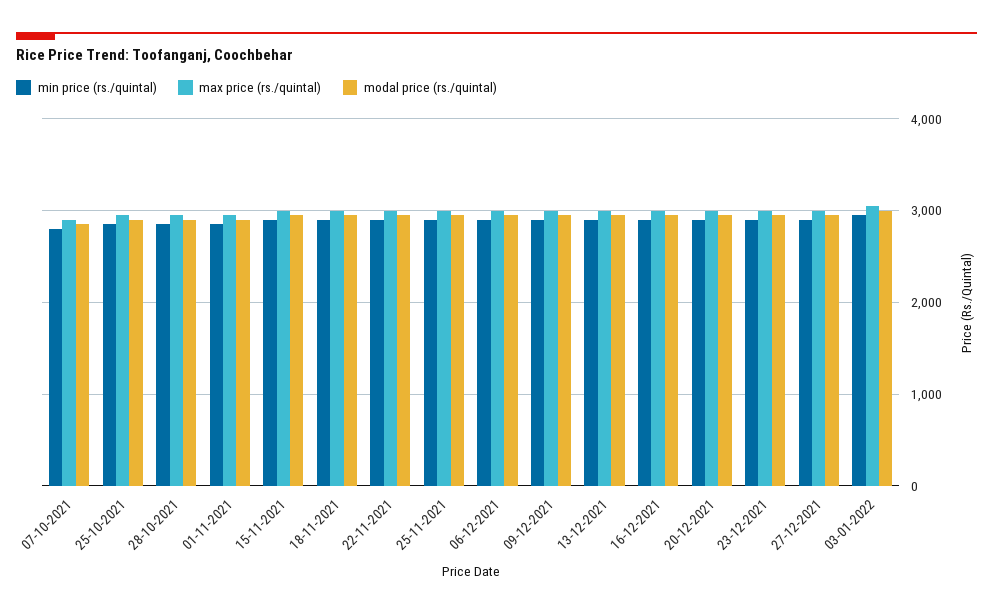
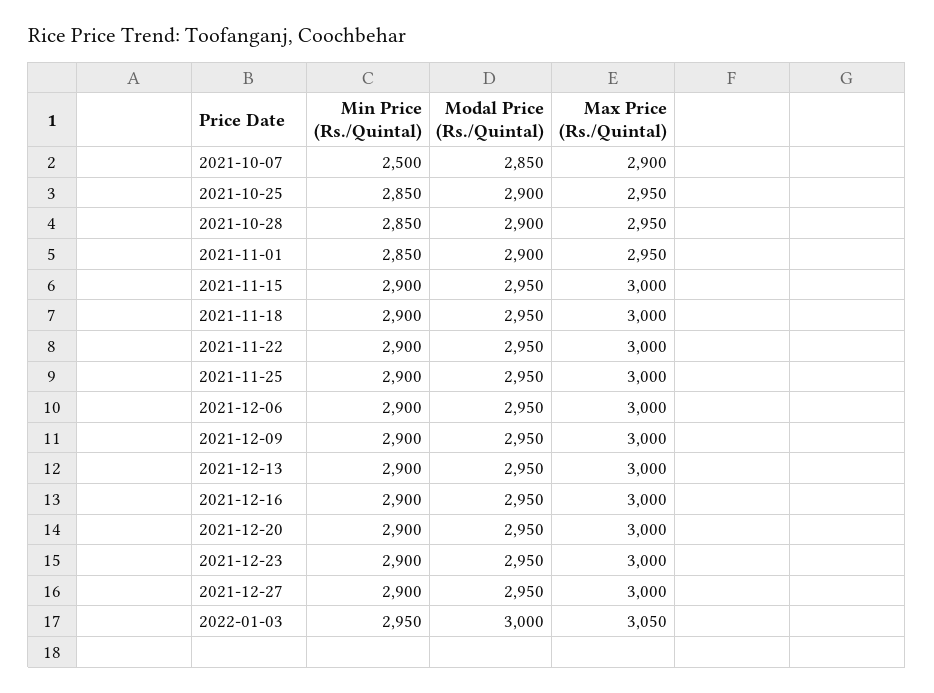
  {
    "min price (rs./quintal)": {
-     "07-10-2021": 2800,
+     "07-10-2021": 2500,
      "25-10-2021": 2850,
      "28-10-2021": 2850,
      "01-11-2021": 2850,
      "15-11-2021": 2900,
      "18-11-2021": 2900,
      "22-11-2021": 2900,
      "25-11-2021": 2900,
      "06-12-2021": 2900,
      "09-12-2021": 2900,
      "13-12-2021": 2900,
      "16-12-2021": 2900,
      "20-12-2021": 2900,
      "23-12-2021": 2900,
      "27-12-2021": 2900,
      "03-01-2022": 2950
    },
    "max price (rs./quintal)": {
      "07-10-2021": 2900,
      "25-10-2021": 2950,
      "28-10-2021": 2950,
      "01-11-2021": 2950,
      "15-11-2021": 3000,
      "18-11-2021": 3000,
      "22-11-2021": 3000,
      "25-11-2021": 3000,
      "06-12-2021": 3000,
      "09-12-2021": 3000,
      "13-12-2021": 3000,
      "16-12-2021": 3000,
      "20-12-2021": 3000,
      "23-12-2021": 3000,
      "27-12-2021": 3000,
      "03-01-2022": 3050
    },
    "modal price (rs./quintal)": {
      "07-10-2021": 2850,
      "25-10-2021": 2900,
      "28-10-2021": 2900,
      "01-11-2021": 2900,
      "15-11-2021": 2950,
      "18-11-2021": 2950,
      "22-11-2021": 2950,
      "25-11-2021": 2950,
      "06-12-2021": 2950,
      "09-12-2021": 2950,
      "13-12-2021": 2950,
      "16-12-2021": 2950,
      "20-12-2021": 2950,
      "23-12-2021": 2950,
      "27-12-2021": 2950,
      "03-01-2022": 3000
    }
  }

